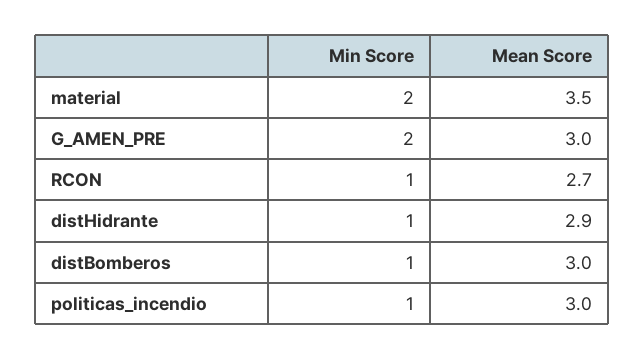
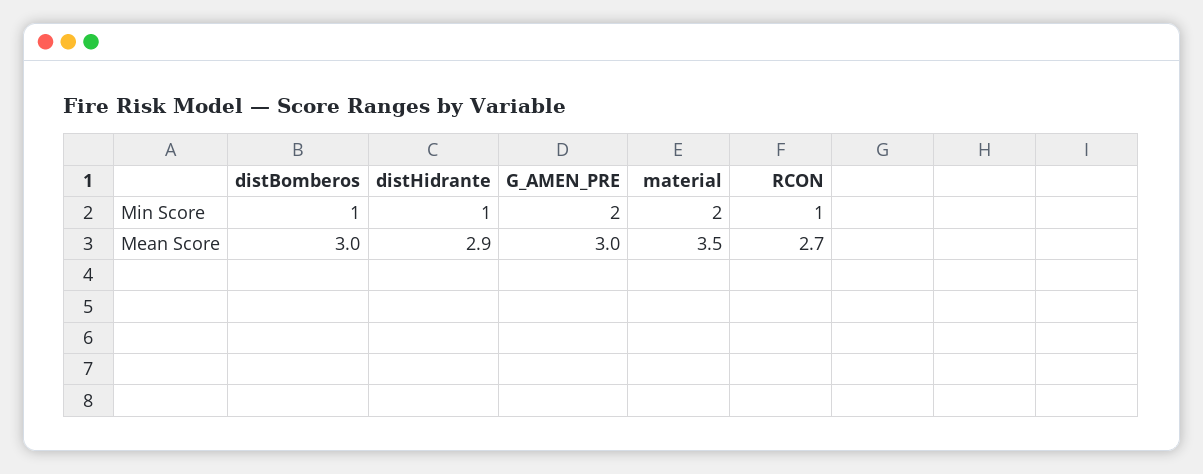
  {
    "Min Score": {
      "material": 2,
      "G_AMEN_PRE": 2,
      "RCON": 1,
      "distHidrante": 1,
-     "distBomberos": 1,
+     "distBomberos": 1
-     "politicas_incendio": 1
    },
    "Mean Score": {
      "material": 3.5,
      "G_AMEN_PRE": 3,
      "RCON": 2.7,
      "distHidrante": 2.9,
-     "distBomberos": 3,
+     "distBomberos": 3
-     "politicas_incendio": 3
    }
  }

